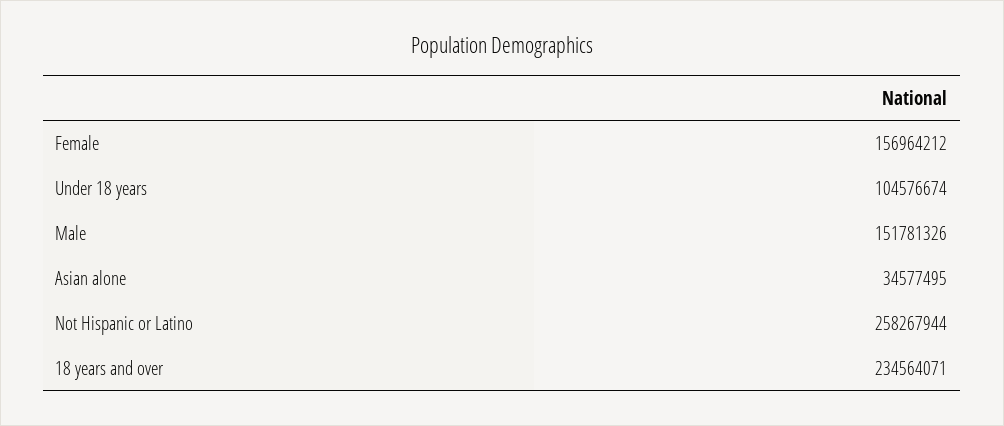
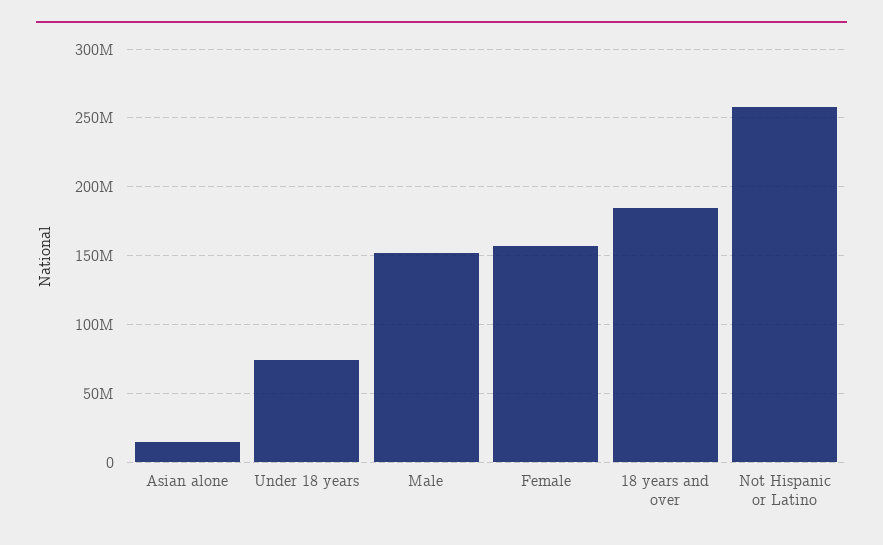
  {
    "Female": 156964212,
-   "Under 18 years": 104576674,
+   "Under 18 years": 75000000,
    "Male": 151781326,
-   "Asian alone": 34577495,
+   "Asian alone": 15000000,
    "Not Hispanic or Latino": 258267944,
-   "18 years and over": 234564071
+   "18 years and over": 185000000
  }

